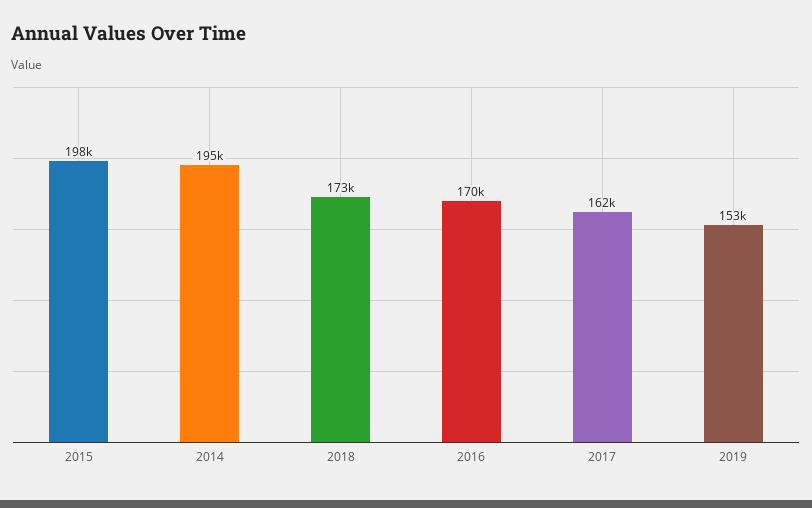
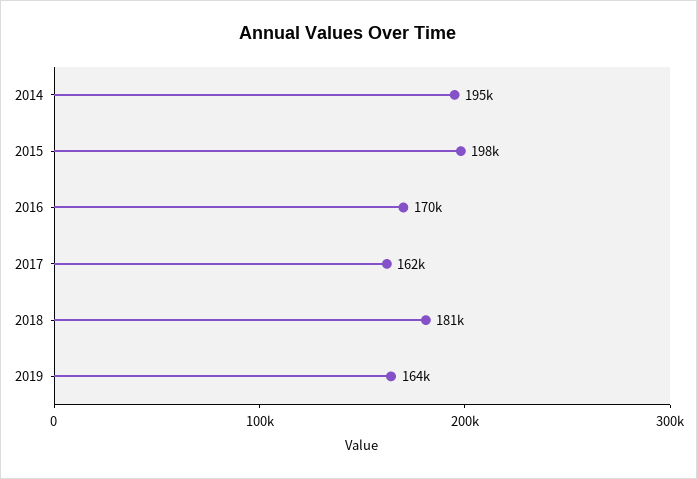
  {
    "2015": 198000,
    "2014": 195000,
-   "2018": 173000,
+   "2018": 181000,
    "2016": 170000,
    "2017": 162000,
-   "2019": 153000
+   "2019": 164000
  }

